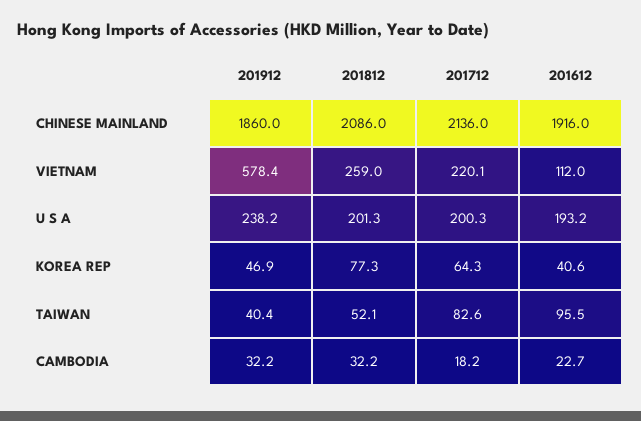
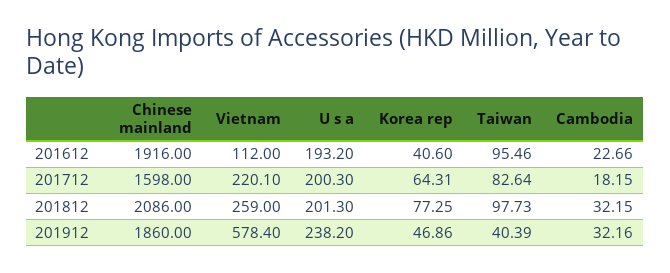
  {
    "201912": {
      "CHINESE MAINLAND": 1860,
      "VIETNAM": 578.4,
      "U S A": 238.2,
      "KOREA REP": 46.86,
      "TAIWAN": 40.39,
      "CAMBODIA": 32.16
    },
    "201812": {
      "CHINESE MAINLAND": 2086,
      "VIETNAM": 259,
      "U S A": 201.3,
      "KOREA REP": 77.25,
-     "TAIWAN": 52.1,
+     "TAIWAN": 97.73,
      "CAMBODIA": 32.15
    },
    "201712": {
-     "CHINESE MAINLAND": 2136,
+     "CHINESE MAINLAND": 1598,
      "VIETNAM": 220.1,
      "U S A": 200.3,
      "KOREA REP": 64.31,
      "TAIWAN": 82.64,
      "CAMBODIA": 18.15
    },
    "201612": {
      "CHINESE MAINLAND": 1916,
      "VIETNAM": 112,
      "U S A": 193.2,
      "KOREA REP": 40.6,
      "TAIWAN": 95.46,
      "CAMBODIA": 22.66
    }
  }

